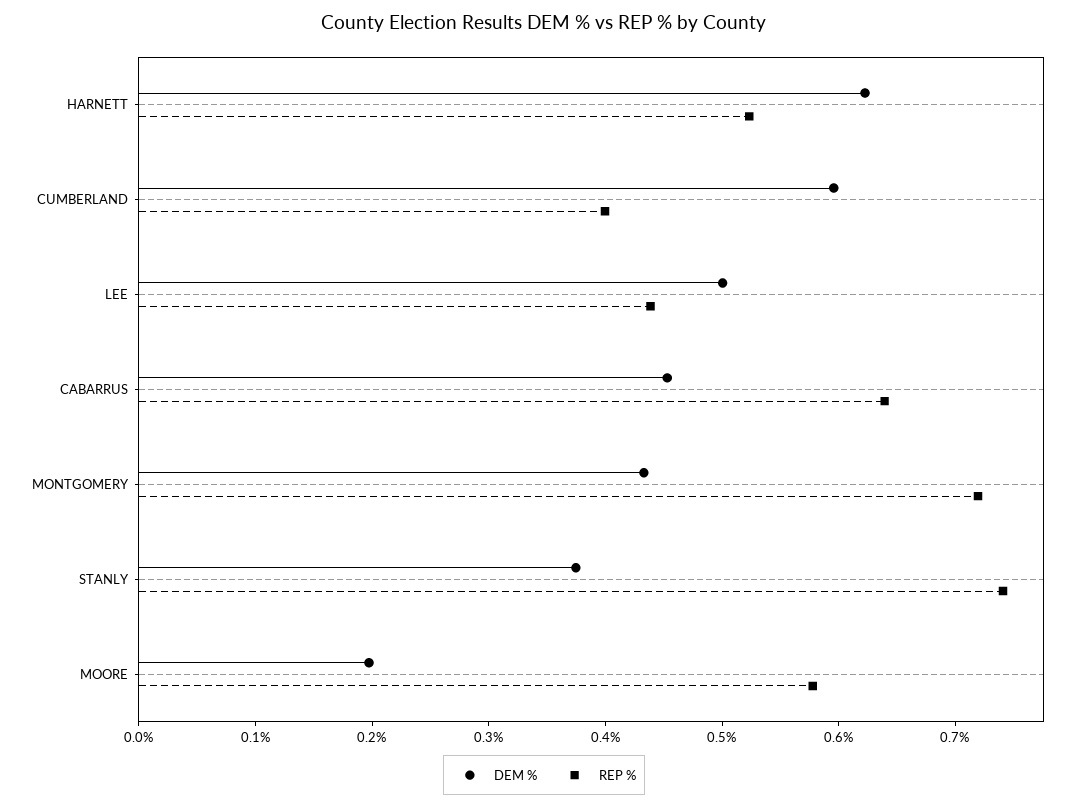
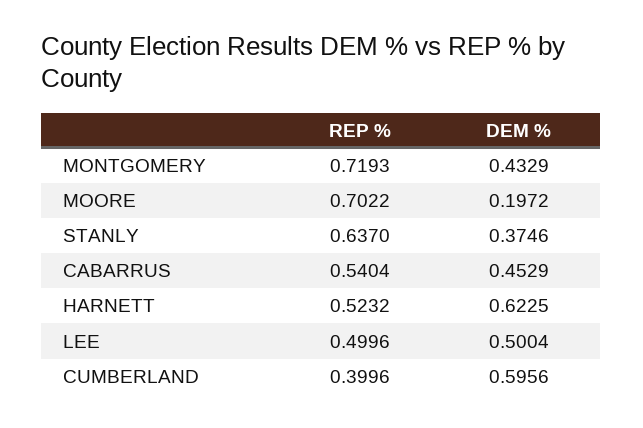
  {
    "DEM %": {
      "HARNETT": 0.6225,
      "CUMBERLAND": 0.5956,
      "LEE": 0.5004,
      "CABARRUS": 0.4529,
      "MONTGOMERY": 0.4329,
      "STANLY": 0.3746,
      "MOORE": 0.1972
    },
    "REP %": {
      "HARNETT": 0.5232,
      "CUMBERLAND": 0.3996,
-     "LEE": 0.44,
+     "LEE": 0.4996,
-     "CABARRUS": 0.64,
+     "CABARRUS": 0.5404,
      "MONTGOMERY": 0.7193,
-     "STANLY": 0.74,
+     "STANLY": 0.637,
-     "MOORE": 0.58
+     "MOORE": 0.7022
    }
  }

